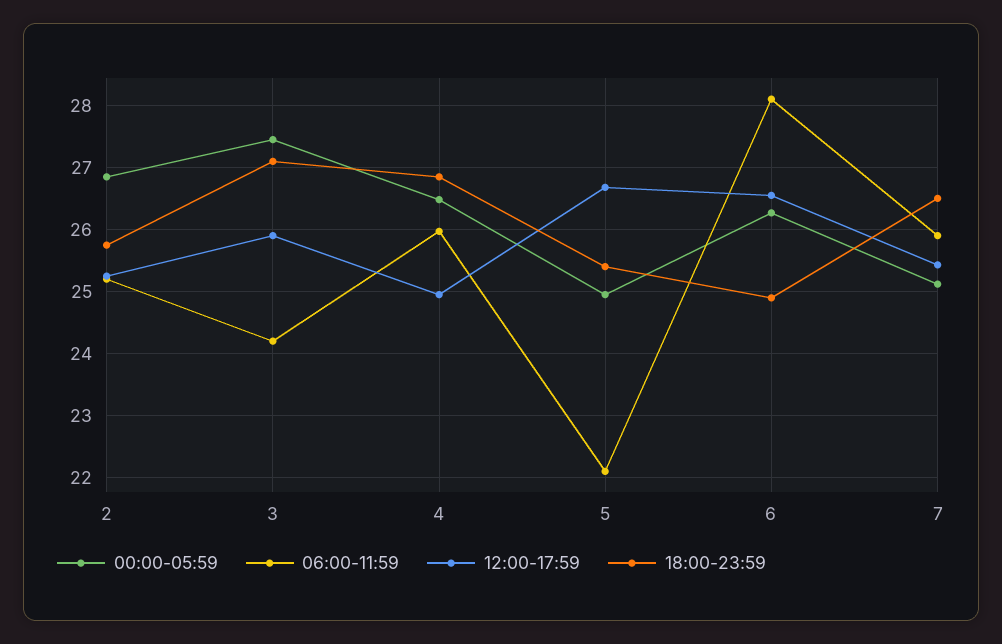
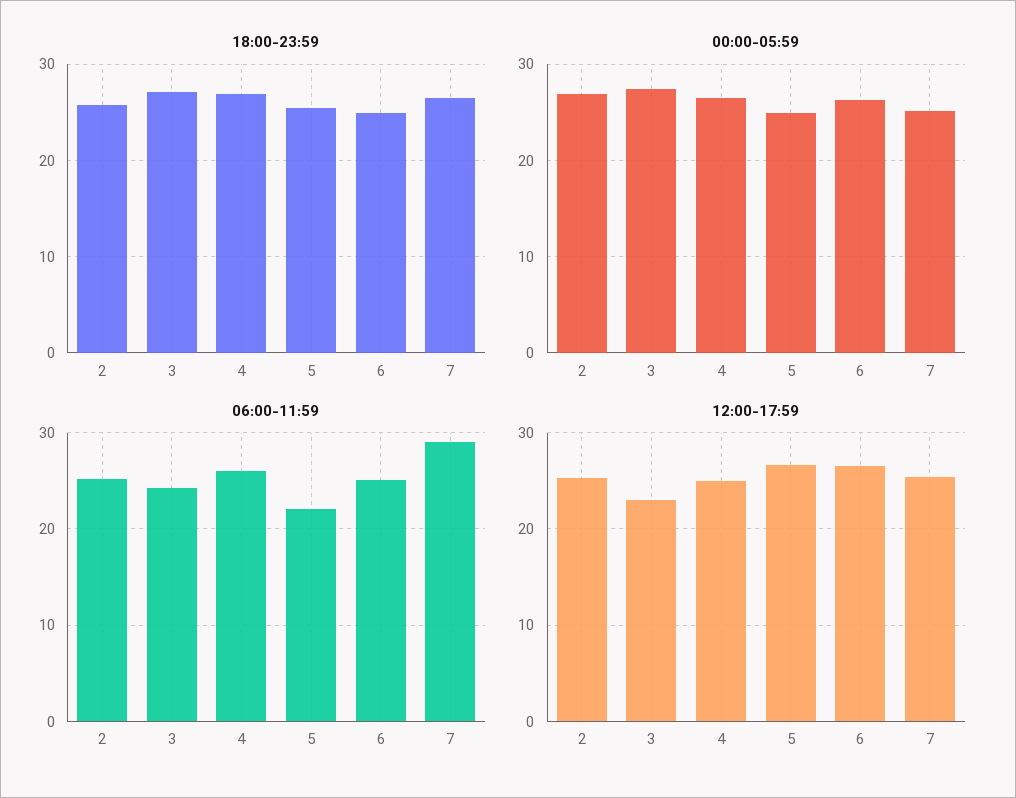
  {
    "00:00-05:59": {
      "2": 26.9,
      "3": 27.5,
      "4": 26.5,
      "5": 25,
      "6": 26.3,
      "7": 25.1
    },
    "06:00-11:59": {
      "2": 25.2,
      "3": 24.2,
      "4": 26,
      "5": 22.1,
-     "6": 28.1,
+     "6": 25,
-     "7": 25.9
+     "7": 29
    },
    "12:00-17:59": {
      "2": 25.3,
-     "3": 25.9,
+     "3": 23,
      "4": 25,
      "5": 26.7,
      "6": 26.6,
      "7": 25.4
    },
    "18:00-23:59": {
      "2": 25.8,
      "3": 27.1,
      "4": 26.9,
      "5": 25.4,
      "6": 24.9,
      "7": 26.5
    }
  }

